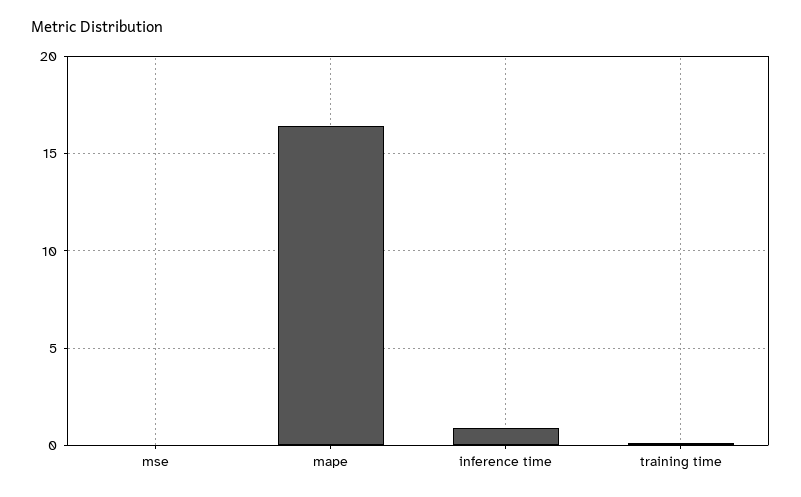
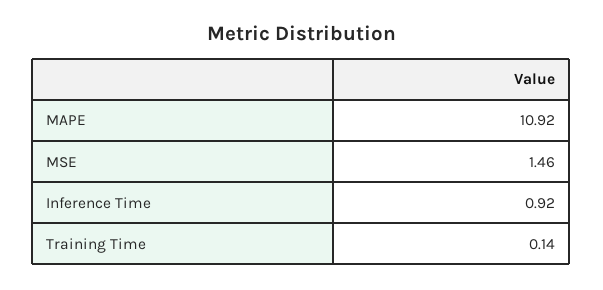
  {
-   "mse": 0,
+   "mse": 1.46,
-   "mape": 16.5,
+   "mape": 10.92,
    "inference time": 0.92,
    "training time": 0.14
  }

